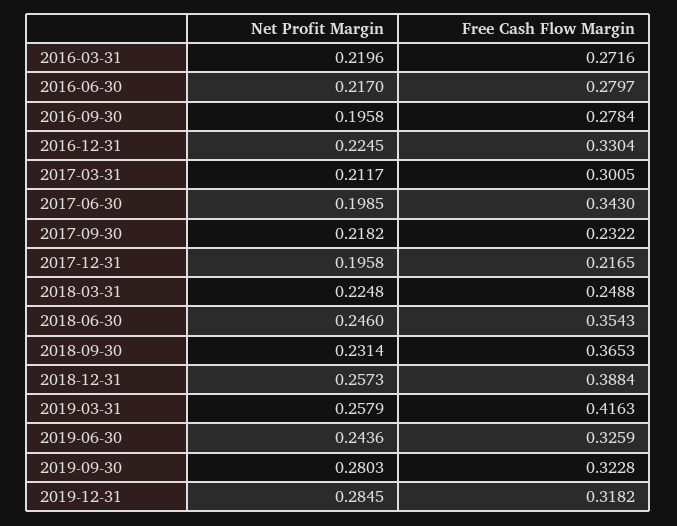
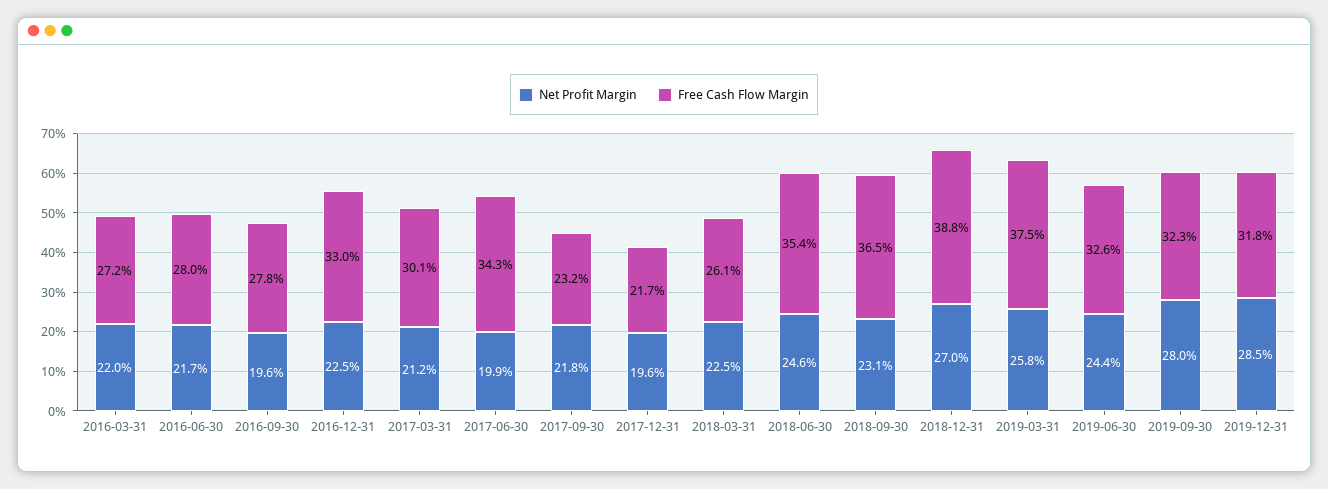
  {
    "Net Profit Margin": {
      "2016-03-31": 0.2196,
      "2016-06-30": 0.217,
      "2016-09-30": 0.1958,
      "2016-12-31": 0.2245,
      "2017-03-31": 0.2117,
      "2017-06-30": 0.1985,
      "2017-09-30": 0.2182,
      "2017-12-31": 0.1958,
      "2018-03-31": 0.2248,
      "2018-06-30": 0.246,
      "2018-09-30": 0.2314,
-     "2018-12-31": 0.2573,
+     "2018-12-31": 0.27,
      "2019-03-31": 0.2579,
      "2019-06-30": 0.2436,
      "2019-09-30": 0.2803,
      "2019-12-31": 0.2845
    },
    "Free Cash Flow Margin": {
      "2016-03-31": 0.2716,
      "2016-06-30": 0.2797,
      "2016-09-30": 0.2784,
      "2016-12-31": 0.3304,
      "2017-03-31": 0.3005,
      "2017-06-30": 0.343,
      "2017-09-30": 0.2322,
      "2017-12-31": 0.2165,
-     "2018-03-31": 0.2488,
+     "2018-03-31": 0.261,
      "2018-06-30": 0.3543,
      "2018-09-30": 0.3653,
      "2018-12-31": 0.3884,
-     "2019-03-31": 0.4163,
+     "2019-03-31": 0.375,
      "2019-06-30": 0.3259,
      "2019-09-30": 0.3228,
      "2019-12-31": 0.3182
    }
  }

